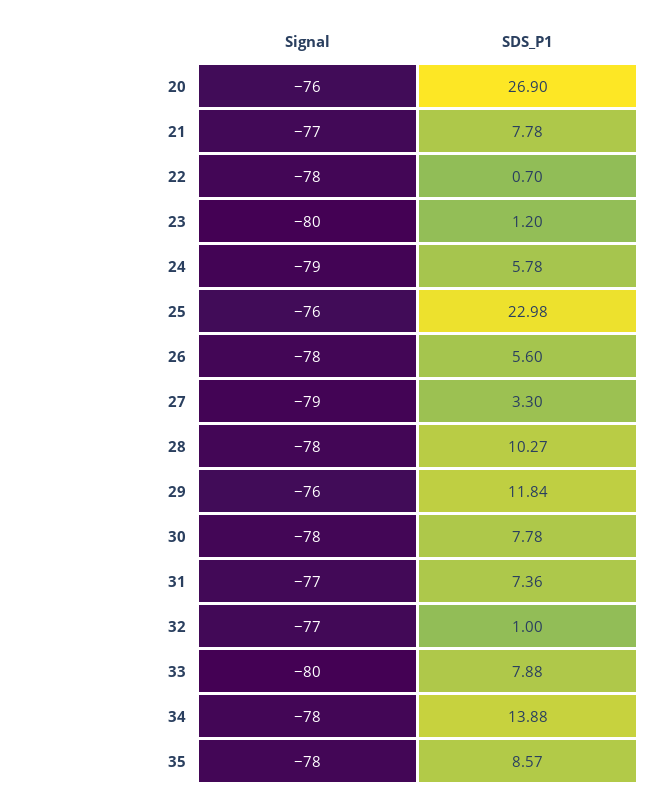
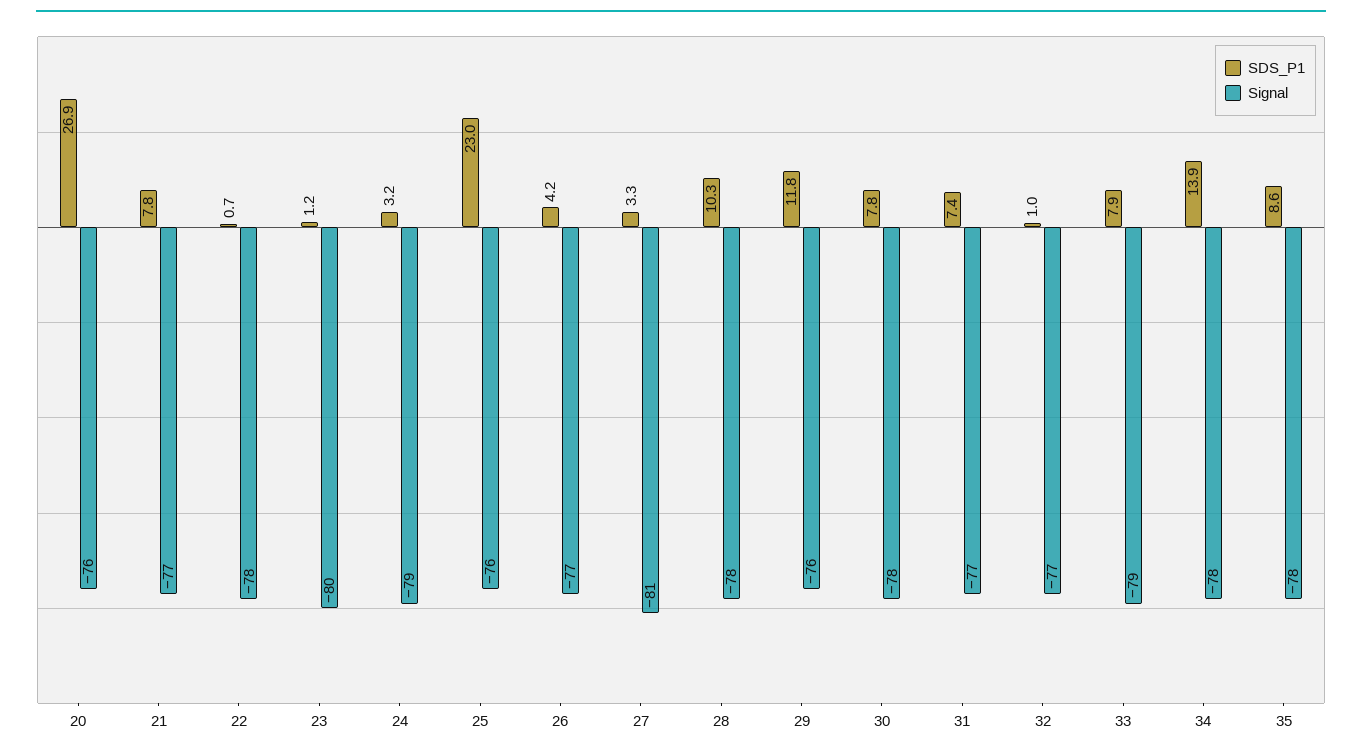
  {
    "Signal": {
      "20": -76,
      "21": -77,
      "22": -78,
      "23": -80,
      "24": -79,
      "25": -76,
-     "26": -78,
+     "26": -77,
-     "27": -79,
+     "27": -81,
      "28": -78,
      "29": -76,
      "30": -78,
      "31": -77,
      "32": -77,
-     "33": -80,
+     "33": -79,
      "34": -78,
      "35": -78
    },
    "SDS_P1": {
      "20": 26.9,
      "21": 7.78,
      "22": 0.7,
      "23": 1.2,
-     "24": 5.78,
+     "24": 3.2,
      "25": 22.98,
-     "26": 5.6,
+     "26": 4.2,
      "27": 3.3,
      "28": 10.27,
      "29": 11.84,
      "30": 7.78,
      "31": 7.36,
      "32": 1,
      "33": 7.88,
      "34": 13.88,
      "35": 8.57
    }
  }

